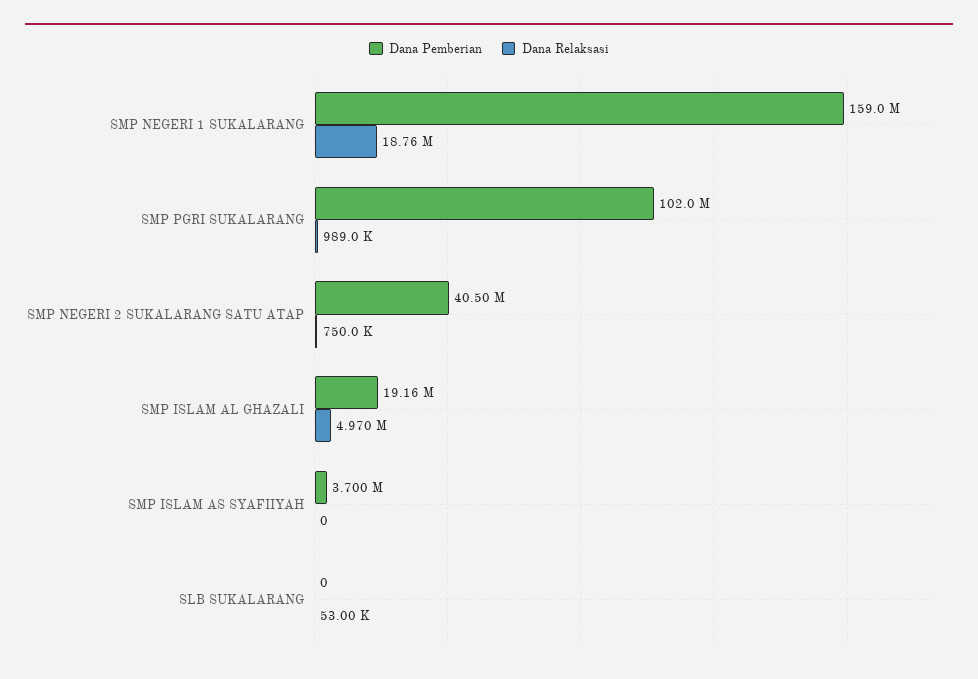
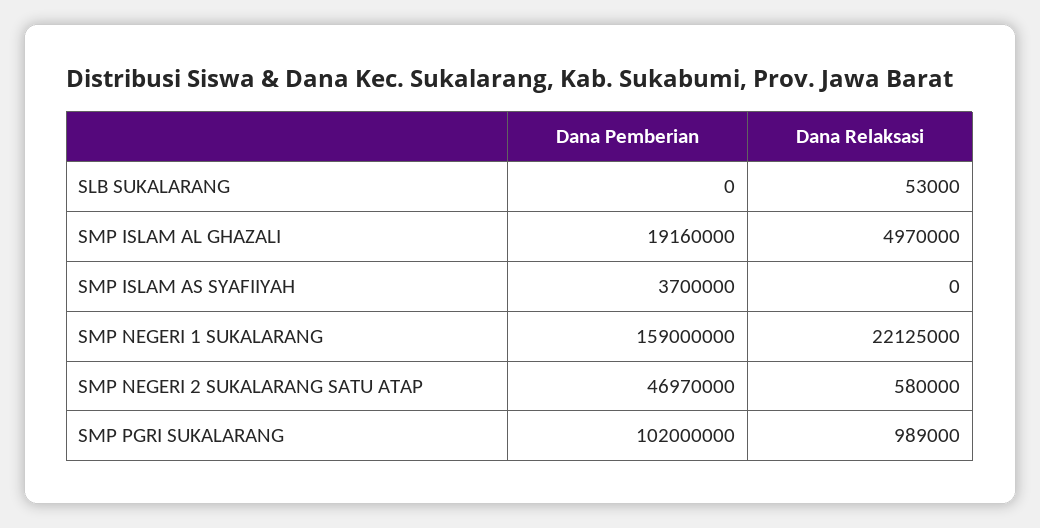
  {
    "Dana Pemberian": {
      "SMP NEGERI 1 SUKALARANG": 159000000,
      "SMP PGRI SUKALARANG": 102000000,
-     "SMP NEGERI 2 SUKALARANG SATU ATAP": 40500000,
+     "SMP NEGERI 2 SUKALARANG SATU ATAP": 46970000,
      "SMP ISLAM AL GHAZALI": 19160000,
      "SMP ISLAM AS SYAFIIYAH": 3700000,
      "SLB SUKALARANG": 0
    },
    "Dana Relaksasi": {
-     "SMP NEGERI 1 SUKALARANG": 18760000,
+     "SMP NEGERI 1 SUKALARANG": 22125000,
      "SMP PGRI SUKALARANG": 989000,
-     "SMP NEGERI 2 SUKALARANG SATU ATAP": 750000,
+     "SMP NEGERI 2 SUKALARANG SATU ATAP": 580000,
      "SMP ISLAM AL GHAZALI": 4970000,
      "SMP ISLAM AS SYAFIIYAH": 0,
      "SLB SUKALARANG": 53000
    }
  }

